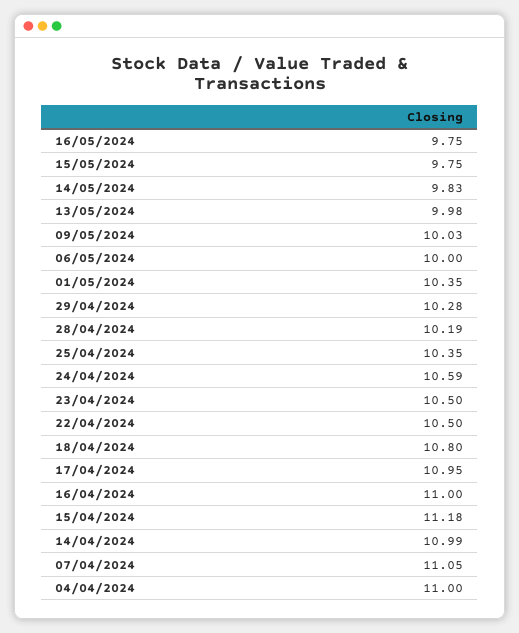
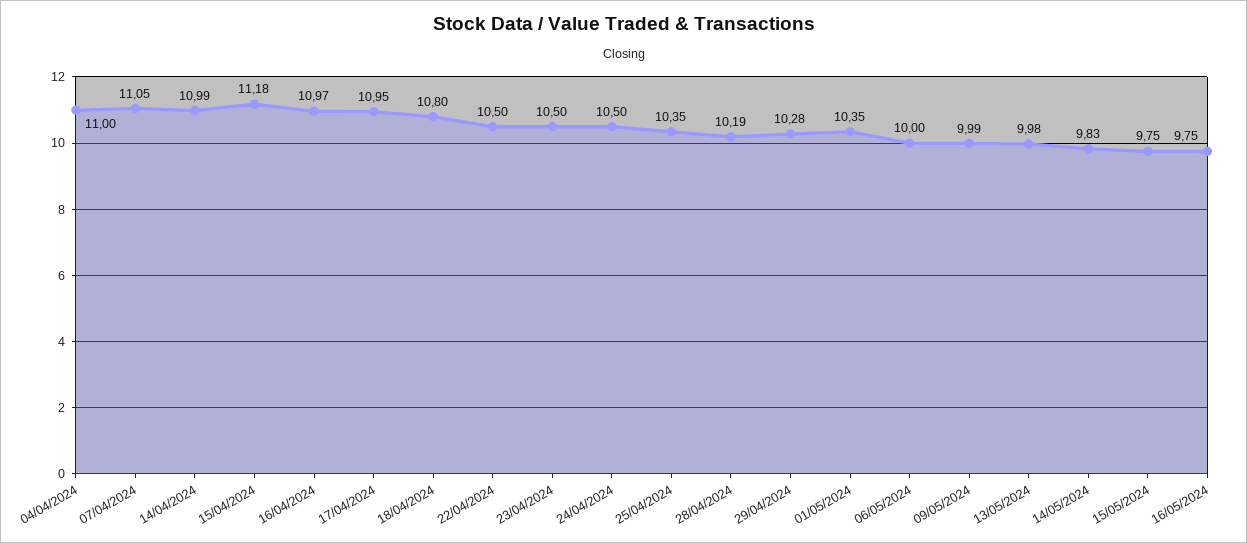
  {
    "16/05/2024": 9.75,
    "15/05/2024": 9.75,
    "14/05/2024": 9.83,
    "13/05/2024": 9.98,
-   "09/05/2024": 10.03,
+   "09/05/2024": 9.99,
    "06/05/2024": 10,
    "01/05/2024": 10.35,
    "29/04/2024": 10.28,
    "28/04/2024": 10.19,
    "25/04/2024": 10.35,
-   "24/04/2024": 10.59,
+   "24/04/2024": 10.5,
    "23/04/2024": 10.5,
    "22/04/2024": 10.5,
    "18/04/2024": 10.8,
    "17/04/2024": 10.95,
-   "16/04/2024": 11,
+   "16/04/2024": 10.97,
    "15/04/2024": 11.18,
    "14/04/2024": 10.99,
    "07/04/2024": 11.05,
    "04/04/2024": 11
  }

